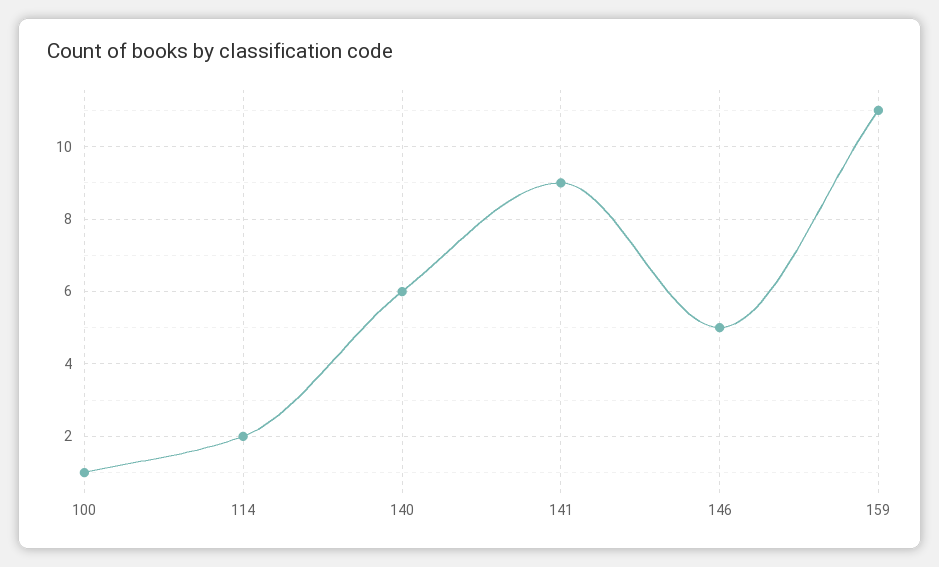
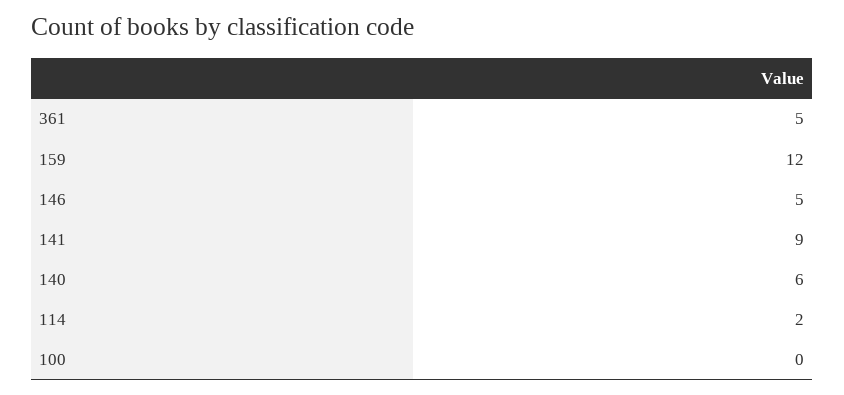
  {
-   "100": 1,
+   "100": 0,
    "114": 2,
    "140": 6,
    "141": 9,
    "146": 5,
-   "159": 11
+   "159": 12,
+   "361": 5
  }

